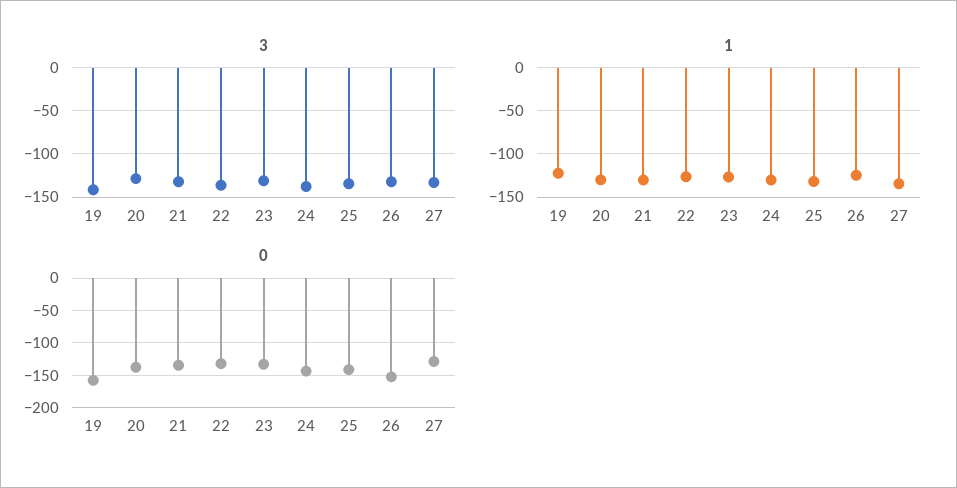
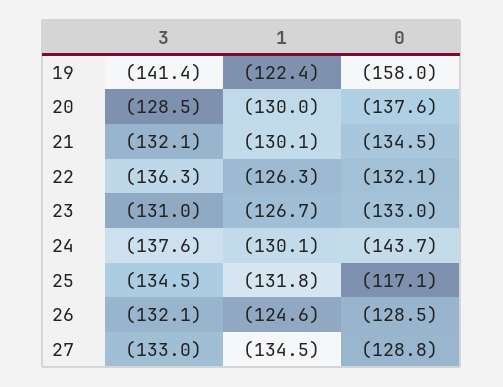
  {
    "3": {
      "19": -141.4,
      "20": -128.5,
      "21": -132.1,
      "22": -136.3,
      "23": -131,
      "24": -137.6,
      "25": -134.5,
      "26": -132.1,
      "27": -133
    },
    "1": {
      "19": -122.4,
      "20": -130,
      "21": -130.1,
      "22": -126.3,
      "23": -126.7,
      "24": -130.1,
      "25": -131.8,
      "26": -124.6,
      "27": -134.5
    },
    "0": {
      "19": -158,
      "20": -137.6,
      "21": -134.5,
      "22": -132.1,
      "23": -133,
      "24": -143.7,
-     "25": -140,
+     "25": -117.1,
-     "26": -150,
+     "26": -128.5,
      "27": -128.8
    }
  }

